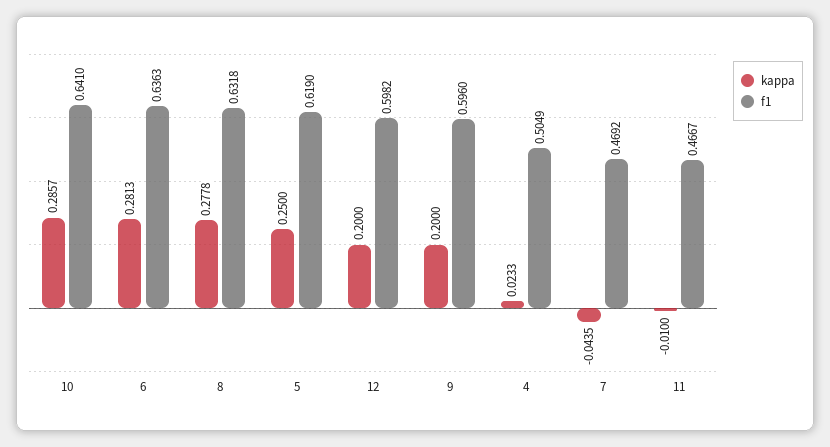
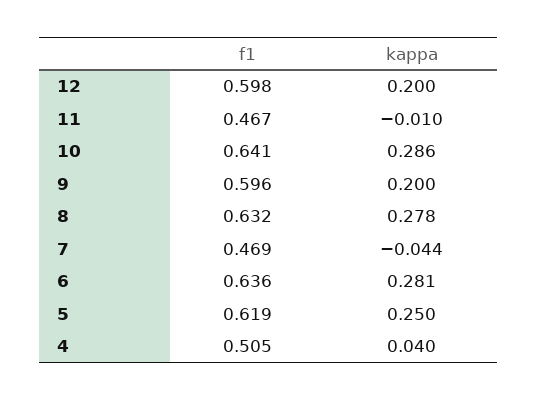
  {
    "kappa": {
      "10": 0.2857,
      "6": 0.2813,
      "8": 0.2778,
      "5": 0.25,
      "12": 0.2,
      "9": 0.2,
-     "4": 0.0233,
+     "4": 0.04,
      "7": -0.0435,
      "11": -0.01
    },
    "f1": {
      "10": 0.641,
      "6": 0.6363,
      "8": 0.6318,
      "5": 0.619,
      "12": 0.5982,
      "9": 0.596,
      "4": 0.5049,
      "7": 0.4692,
      "11": 0.4667
    }
  }

